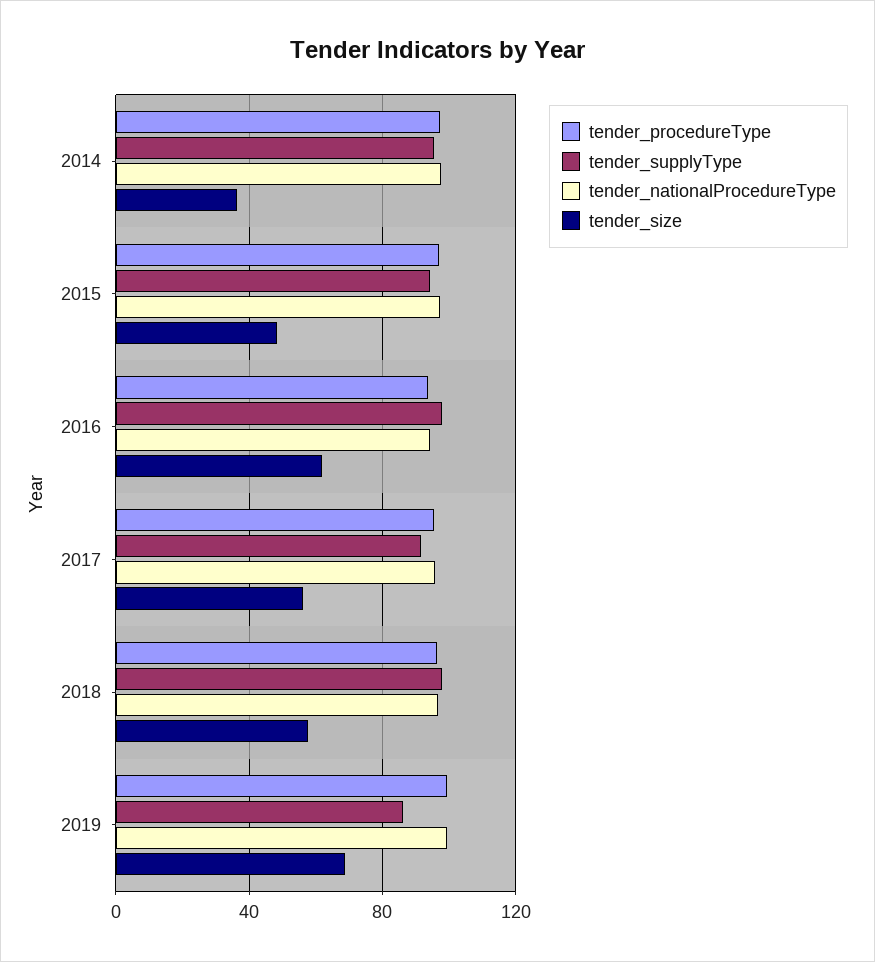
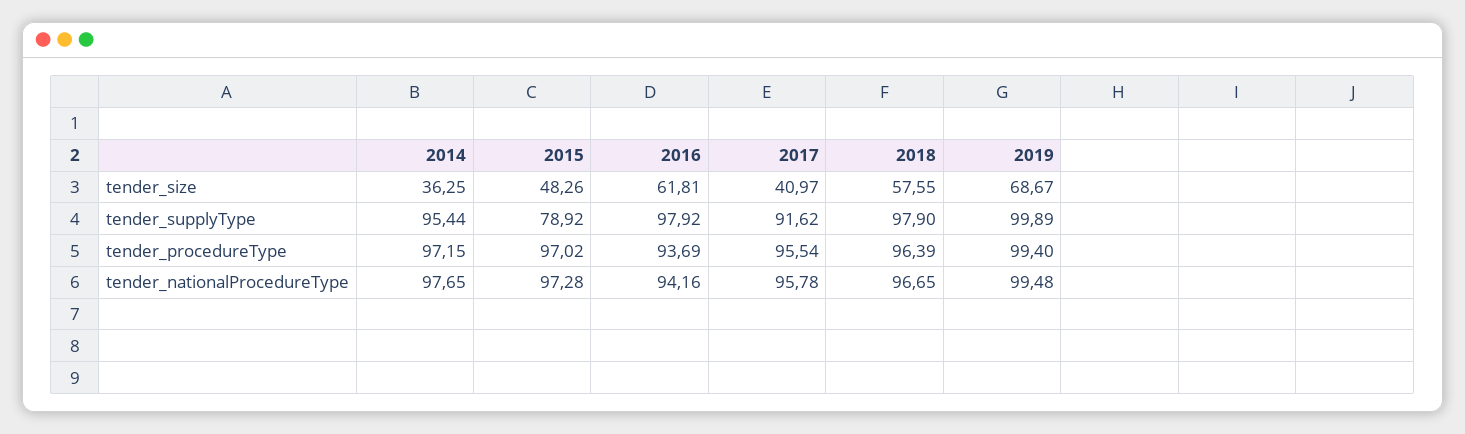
  {
    "tender_procedureType": {
      "2014": 97.15,
      "2015": 97.02,
      "2016": 93.69,
      "2017": 95.54,
      "2018": 96.39,
      "2019": 99.4
    },
    "tender_supplyType": {
      "2014": 95.44,
-     "2015": 95,
+     "2015": 78.92,
      "2016": 97.92,
      "2017": 91.62,
      "2018": 97.9,
-     "2019": 85
+     "2019": 99.89
    },
    "tender_nationalProcedureType": {
      "2014": 97.65,
      "2015": 97.28,
      "2016": 94.16,
      "2017": 95.78,
      "2018": 96.65,
      "2019": 99.48
    },
    "tender_size": {
      "2014": 36.25,
      "2015": 48.26,
      "2016": 61.81,
-     "2017": 55,
+     "2017": 40.97,
      "2018": 57.55,
      "2019": 68.67
    }
  }

